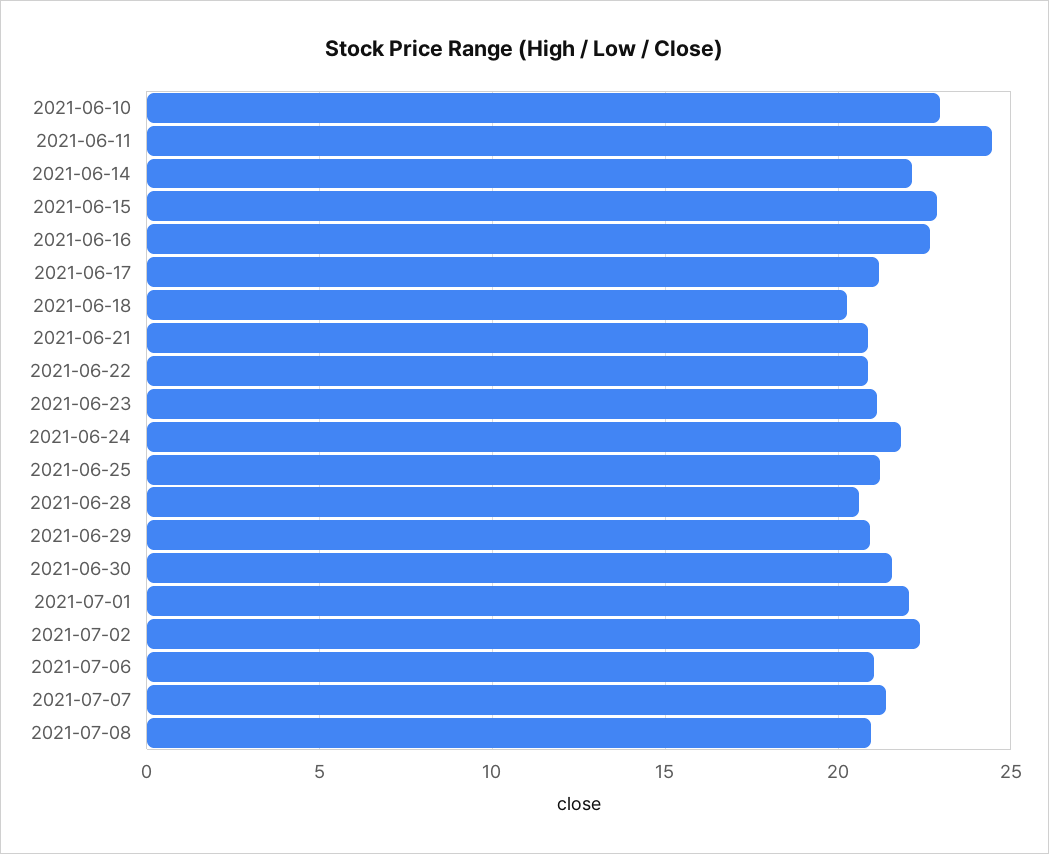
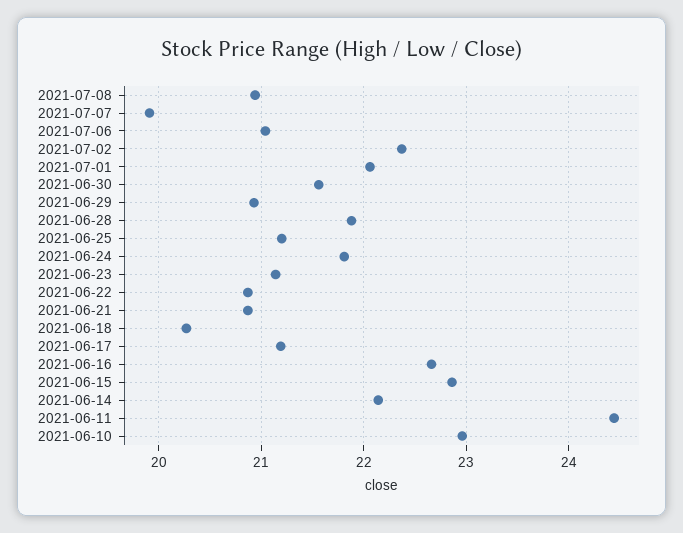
  {
    "2021-06-10": 23,
    "2021-06-11": 24.4,
    "2021-06-14": 22.1,
    "2021-06-15": 22.9,
    "2021-06-16": 22.7,
    "2021-06-17": 21.2,
    "2021-06-18": 20.3,
    "2021-06-21": 20.9,
    "2021-06-22": 20.9,
    "2021-06-23": 21.1,
    "2021-06-24": 21.8,
    "2021-06-25": 21.2,
-   "2021-06-28": 20.5,
+   "2021-06-28": 21.9,
    "2021-06-29": 20.9,
    "2021-06-30": 21.6,
    "2021-07-01": 22.1,
    "2021-07-02": 22.4,
    "2021-07-06": 21,
-   "2021-07-07": 21.5,
+   "2021-07-07": 19.9,
    "2021-07-08": 20.9
  }

